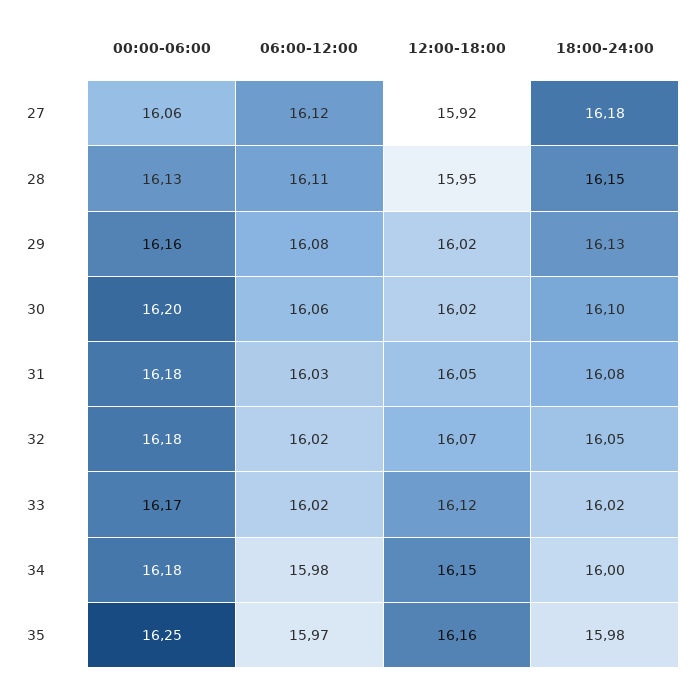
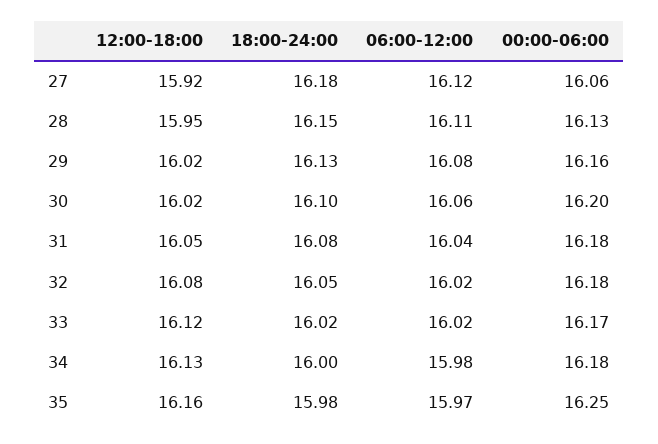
  {
    "00:00-06:00": {
      "27": 16.06,
      "28": 16.13,
      "29": 16.16,
      "30": 16.2,
      "31": 16.18,
      "32": 16.18,
      "33": 16.17,
      "34": 16.18,
      "35": 16.25
    },
    "06:00-12:00": {
      "27": 16.12,
      "28": 16.11,
      "29": 16.08,
      "30": 16.06,
-     "31": 16.03,
+     "31": 16.04,
      "32": 16.02,
      "33": 16.02,
      "34": 15.98,
      "35": 15.97
    },
    "12:00-18:00": {
      "27": 15.92,
      "28": 15.95,
      "29": 16.02,
      "30": 16.02,
      "31": 16.05,
-     "32": 16.07,
+     "32": 16.08,
      "33": 16.12,
-     "34": 16.15,
+     "34": 16.13,
      "35": 16.16
    },
    "18:00-24:00": {
      "27": 16.18,
      "28": 16.15,
      "29": 16.13,
      "30": 16.1,
      "31": 16.08,
      "32": 16.05,
      "33": 16.02,
      "34": 16,
      "35": 15.98
    }
  }

